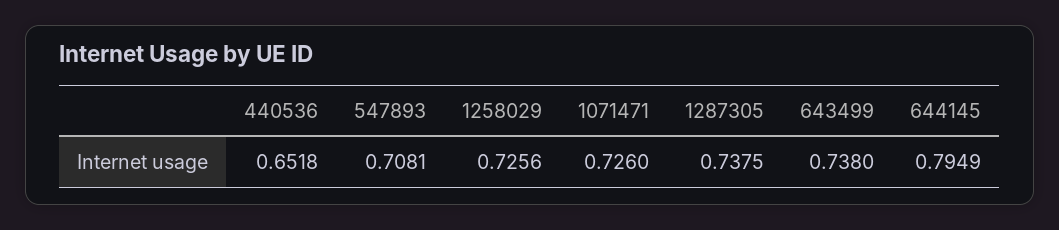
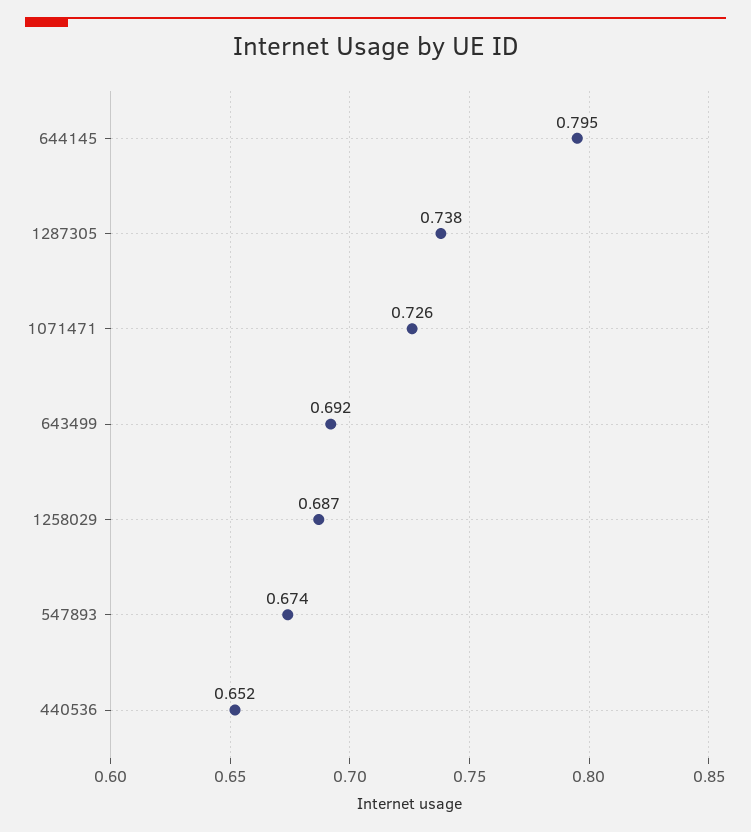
  {
    "440536": 0.6518,
-   "547893": 0.7081,
+   "547893": 0.674,
-   "1258029": 0.7256,
+   "1258029": 0.687,
    "1071471": 0.726,
    "1287305": 0.7375,
-   "643499": 0.738,
+   "643499": 0.692,
    "644145": 0.7949
  }

